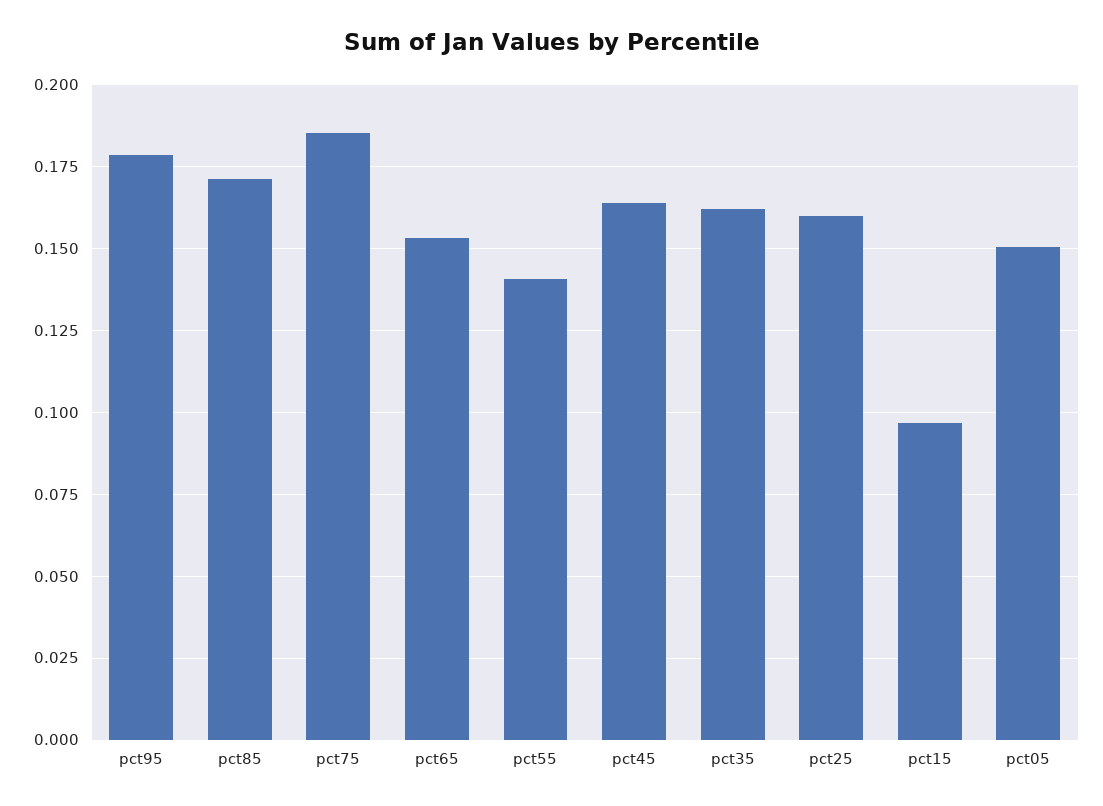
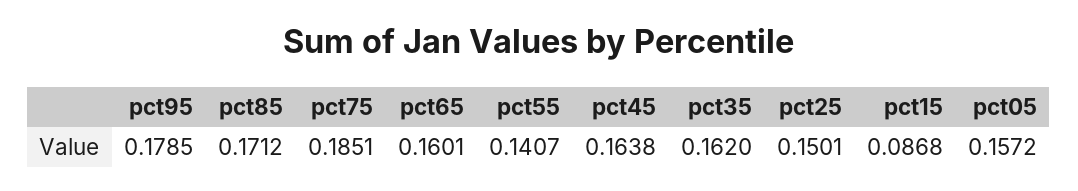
  {
    "pct95": 0.1785,
    "pct85": 0.1712,
    "pct75": 0.1851,
-   "pct65": 0.1525,
+   "pct65": 0.1601,
    "pct55": 0.1407,
    "pct45": 0.1638,
    "pct35": 0.162,
-   "pct25": 0.16,
+   "pct25": 0.1501,
-   "pct15": 0.0975,
+   "pct15": 0.0868,
-   "pct05": 0.15
+   "pct05": 0.1572
  }

